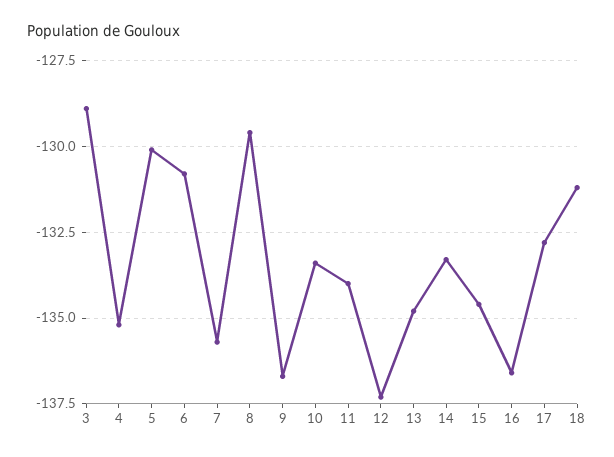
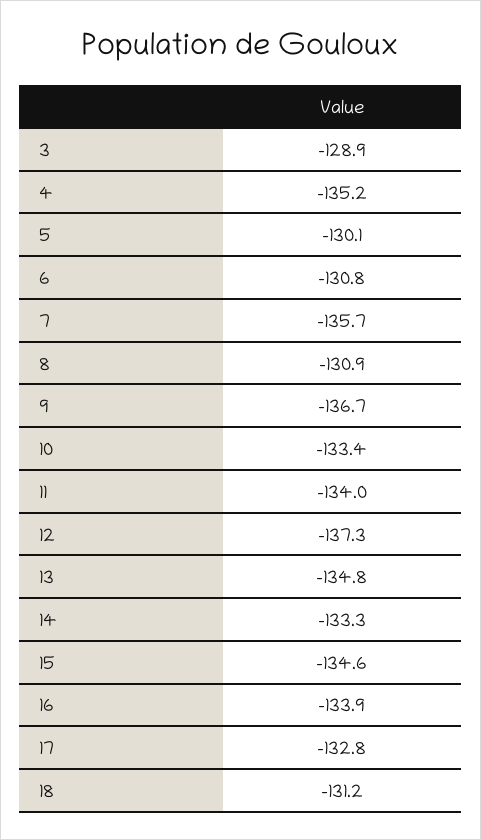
  {
    "3": -128.9,
    "4": -135.2,
    "5": -130.1,
    "6": -130.8,
    "7": -135.7,
-   "8": -129.5,
+   "8": -130.9,
    "9": -136.7,
    "10": -133.4,
    "11": -134,
    "12": -137.3,
    "13": -134.8,
    "14": -133.3,
    "15": -134.6,
-   "16": -136.5,
+   "16": -133.9,
    "17": -132.8,
    "18": -131.2
  }

